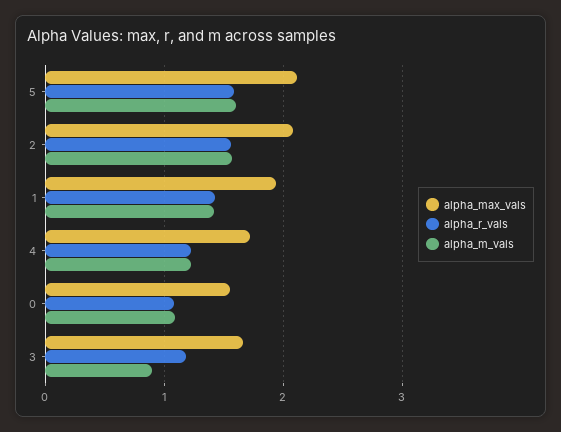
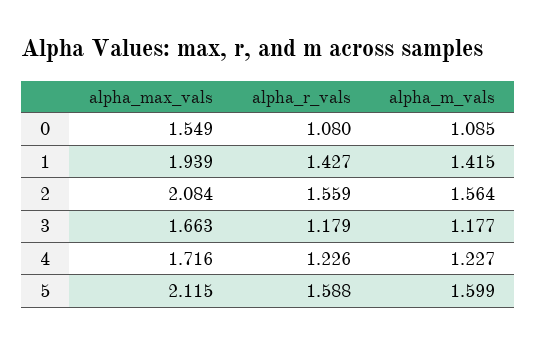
  {
    "alpha_max_vals": {
      "5": 2.115,
      "2": 2.084,
      "1": 1.939,
      "4": 1.716,
      "0": 1.549,
      "3": 1.663
    },
    "alpha_r_vals": {
      "5": 1.588,
      "2": 1.559,
      "1": 1.427,
      "4": 1.226,
      "0": 1.08,
      "3": 1.179
    },
    "alpha_m_vals": {
      "5": 1.599,
      "2": 1.564,
      "1": 1.415,
      "4": 1.227,
      "0": 1.085,
-     "3": 0.9
+     "3": 1.177
    }
  }

